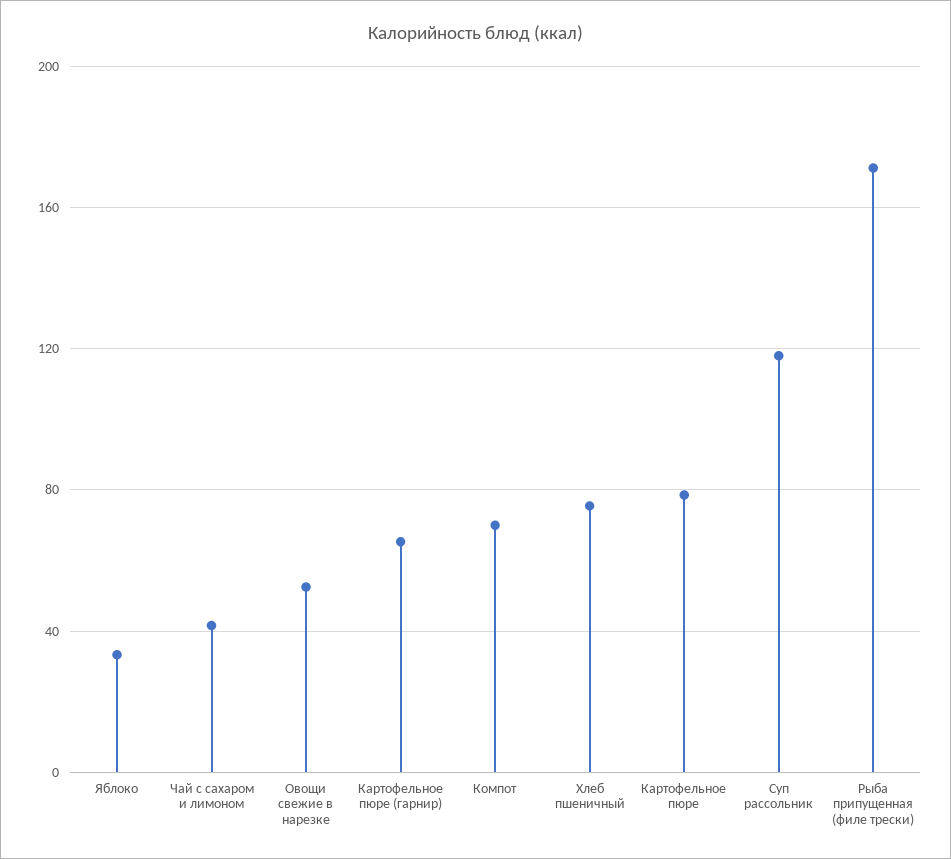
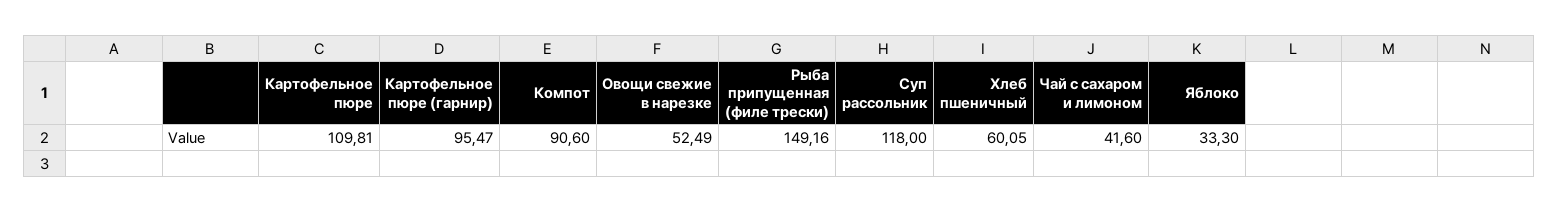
  {
    "Яблоко": 33.3,
    "Чай с сахаром и лимоном": 41.6,
    "Овощи свежие в нарезке": 52.49,
-   "Картофельное пюре (гарнир)": 65,
+   "Картофельное пюре (гарнир)": 95.47,
-   "Компот": 70,
+   "Компот": 90.6,
-   "Хлеб пшеничный": 75,
+   "Хлеб пшеничный": 60.05,
-   "Картофельное пюре": 80,
+   "Картофельное пюре": 109.81,
    "Суп рассольник": 118,
-   "Рыба припущенная (филе трески)": 170
+   "Рыба припущенная (филе трески)": 149.16
  }

